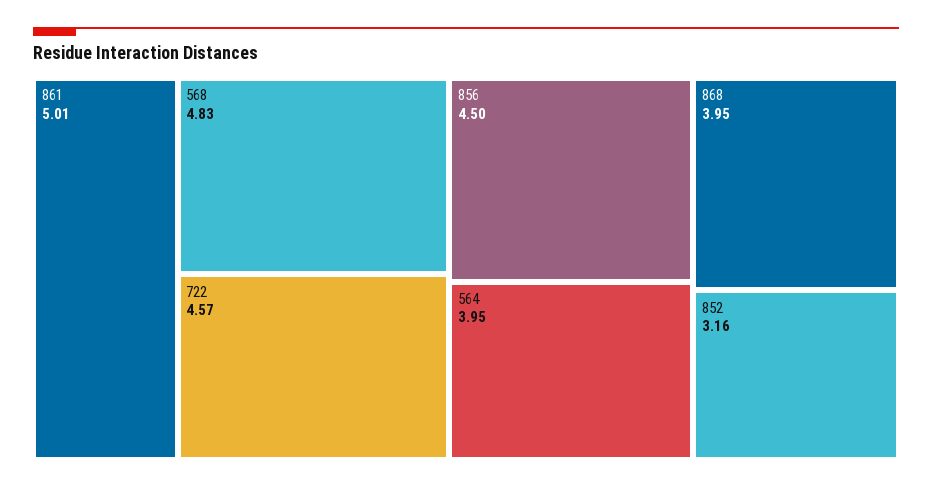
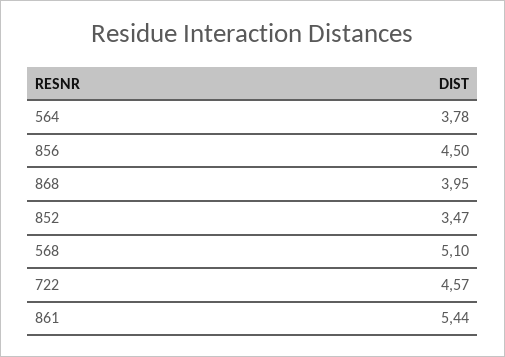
  {
-   "861": 5.01,
+   "861": 5.44,
-   "568": 4.83,
+   "568": 5.1,
    "722": 4.57,
    "856": 4.5,
-   "564": 3.95,
+   "564": 3.78,
    "868": 3.95,
-   "852": 3.16
+   "852": 3.47
  }

